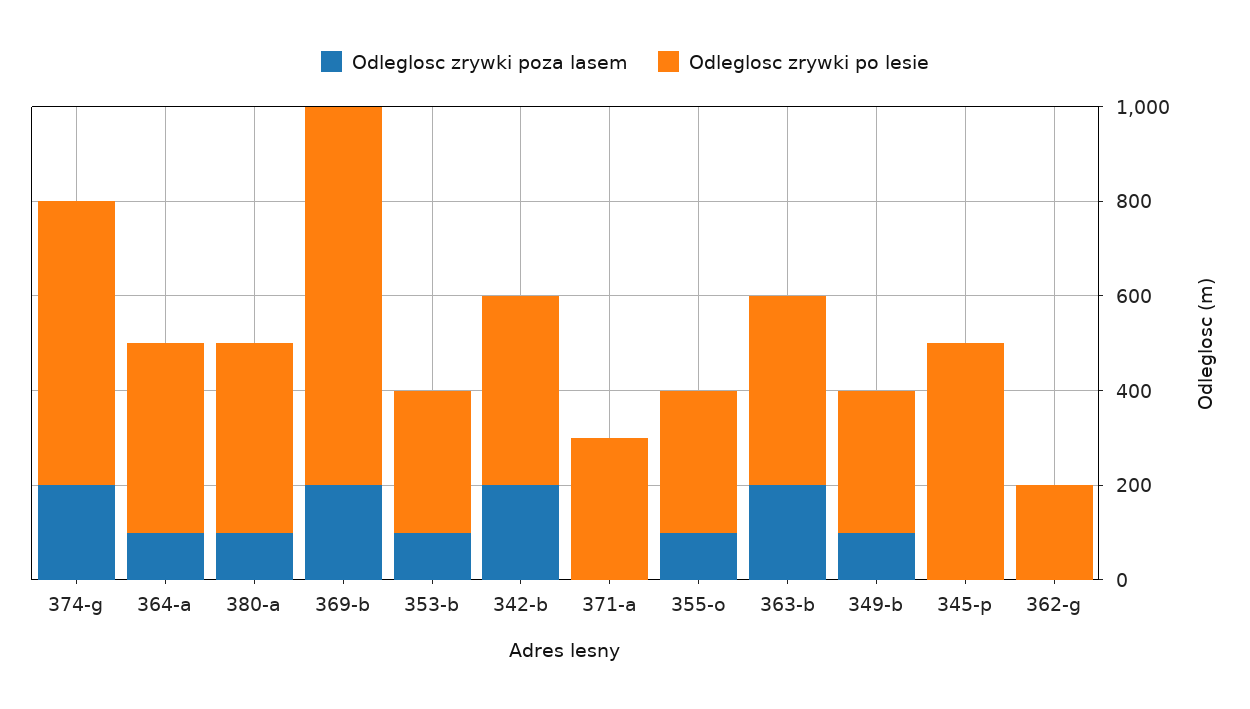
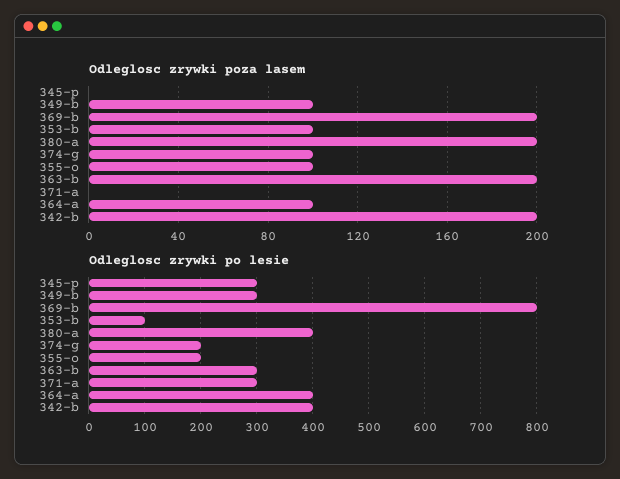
  {
    "Odleglosc zrywki poza lasem": {
-     "374-g": 200,
+     "374-g": 100,
      "364-a": 100,
-     "380-a": 100,
+     "380-a": 200,
      "369-b": 200,
      "353-b": 100,
      "342-b": 200,
      "371-a": 0,
      "355-o": 100,
      "363-b": 200,
      "349-b": 100,
-     "345-p": 0,
+     "345-p": 0
-     "362-g": 0
    },
    "Odleglosc zrywki po lesie": {
-     "374-g": 600,
+     "374-g": 200,
      "364-a": 400,
      "380-a": 400,
      "369-b": 800,
-     "353-b": 300,
+     "353-b": 100,
      "342-b": 400,
      "371-a": 300,
-     "355-o": 300,
+     "355-o": 200,
-     "363-b": 400,
+     "363-b": 300,
      "349-b": 300,
-     "345-p": 500,
+     "345-p": 300
-     "362-g": 200
    }
  }

